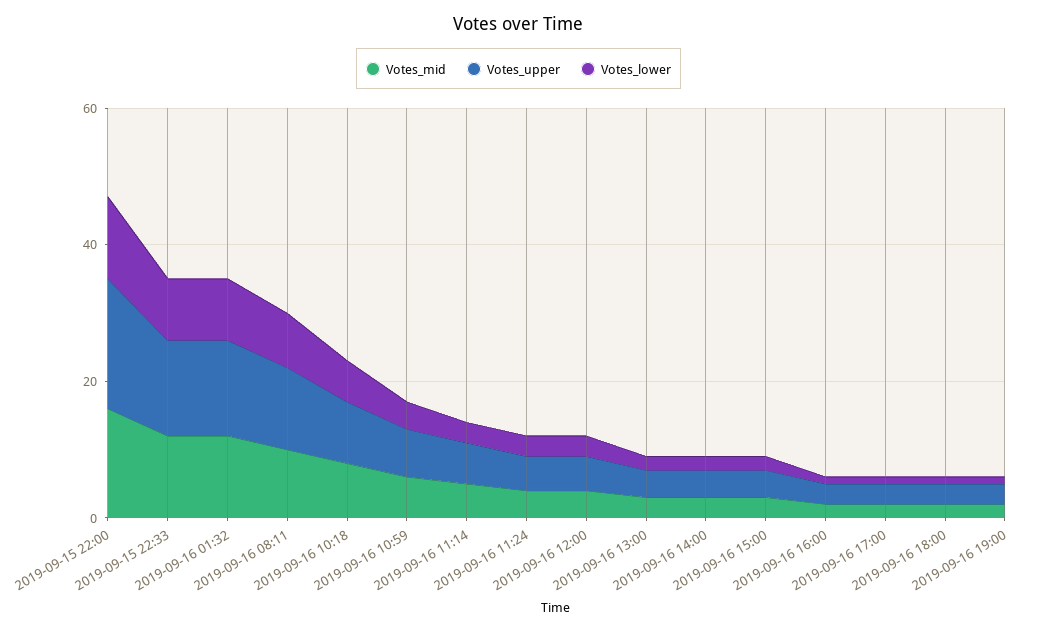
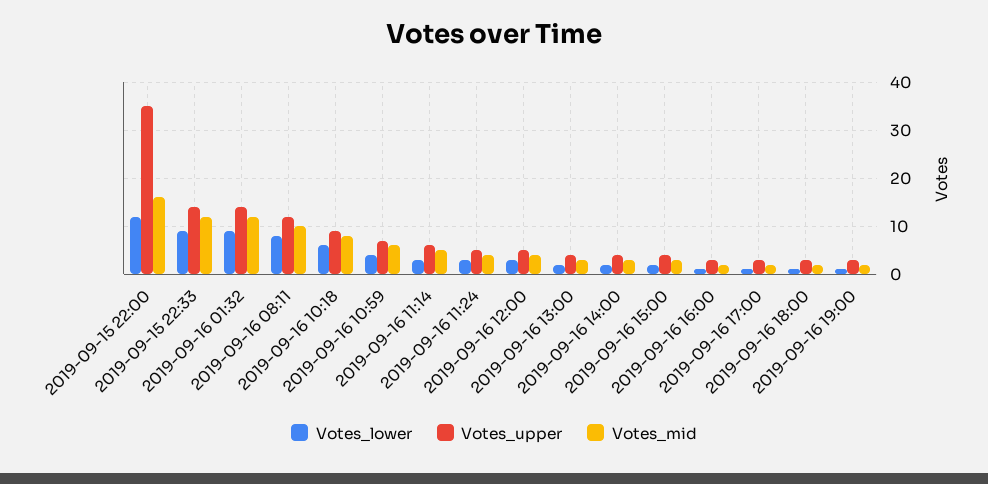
  {
    "Votes_mid": {
      "2019-09-15 22:00": 15,
      "2019-09-15 22:33": 10,
      "2019-09-16 01:32": 10,
      "2019-09-16 08:11": 10,
      "2019-09-16 10:18": 10,
      "2019-09-16 10:59": 5,
      "2019-09-16 11:14": 5,
      "2019-09-16 11:24": 5,
      "2019-09-16 12:00": 5,
      "2019-09-16 13:00": 5,
      "2019-09-16 14:00": 5,
      "2019-09-16 15:00": 5,
      "2019-09-16 16:00": 0,
      "2019-09-16 17:00": 0,
      "2019-09-16 18:00": 0,
      "2019-09-16 19:00": 0
    },
    "Votes_upper": {
-     "2019-09-15 22:00": 20,
+     "2019-09-15 22:00": 35,
      "2019-09-15 22:33": 15,
      "2019-09-16 01:32": 15,
      "2019-09-16 08:11": 10,
      "2019-09-16 10:18": 10,
      "2019-09-16 10:59": 5,
      "2019-09-16 11:14": 5,
      "2019-09-16 11:24": 5,
      "2019-09-16 12:00": 5,
      "2019-09-16 13:00": 5,
      "2019-09-16 14:00": 5,
      "2019-09-16 15:00": 5,
      "2019-09-16 16:00": 5,
      "2019-09-16 17:00": 5,
      "2019-09-16 18:00": 5,
      "2019-09-16 19:00": 5
    },
    "Votes_lower": {
      "2019-09-15 22:00": 10,
      "2019-09-15 22:33": 10,
      "2019-09-16 01:32": 10,
      "2019-09-16 08:11": 10,
      "2019-09-16 10:18": 5,
      "2019-09-16 10:59": 5,
      "2019-09-16 11:14": 5,
      "2019-09-16 11:24": 5,
      "2019-09-16 12:00": 5,
      "2019-09-16 13:00": 0,
      "2019-09-16 14:00": 0,
      "2019-09-16 15:00": 0,
      "2019-09-16 16:00": 0,
      "2019-09-16 17:00": 0,
      "2019-09-16 18:00": 0,
      "2019-09-16 19:00": 0
    }
  }

